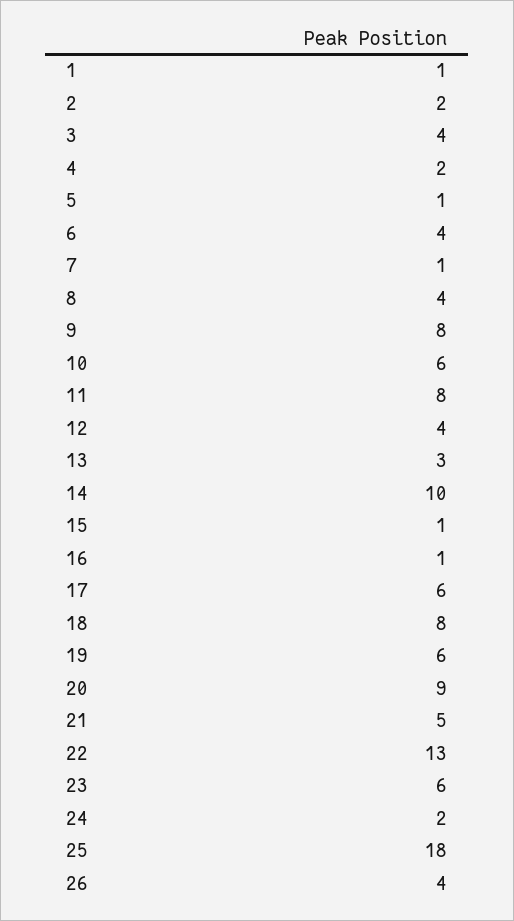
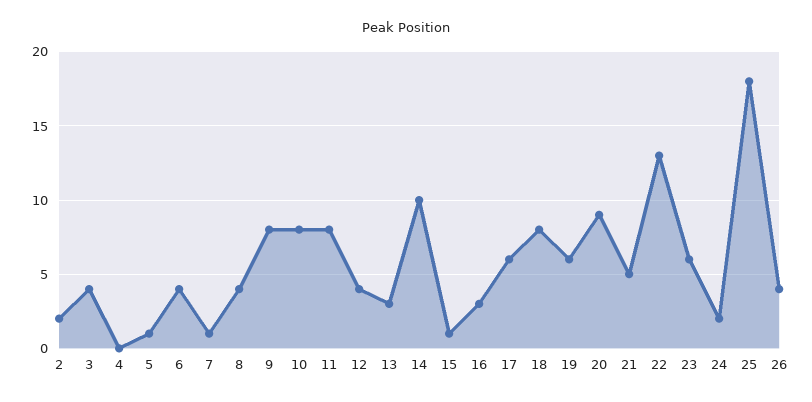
  {
-   "1": 1,
    "2": 2,
    "3": 4,
-   "4": 2,
+   "4": 0,
    "5": 1,
    "6": 4,
    "7": 1,
    "8": 4,
    "9": 8,
-   "10": 6,
+   "10": 8,
    "11": 8,
    "12": 4,
    "13": 3,
    "14": 10,
    "15": 1,
-   "16": 1,
+   "16": 3,
    "17": 6,
    "18": 8,
    "19": 6,
    "20": 9,
    "21": 5,
    "22": 13,
    "23": 6,
    "24": 2,
    "25": 18,
    "26": 4
  }

